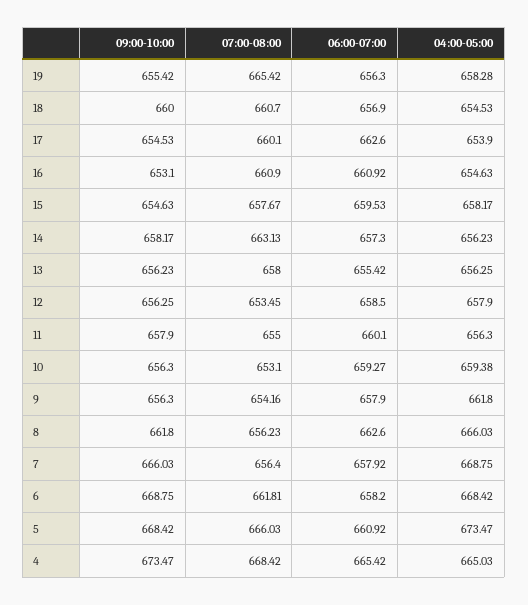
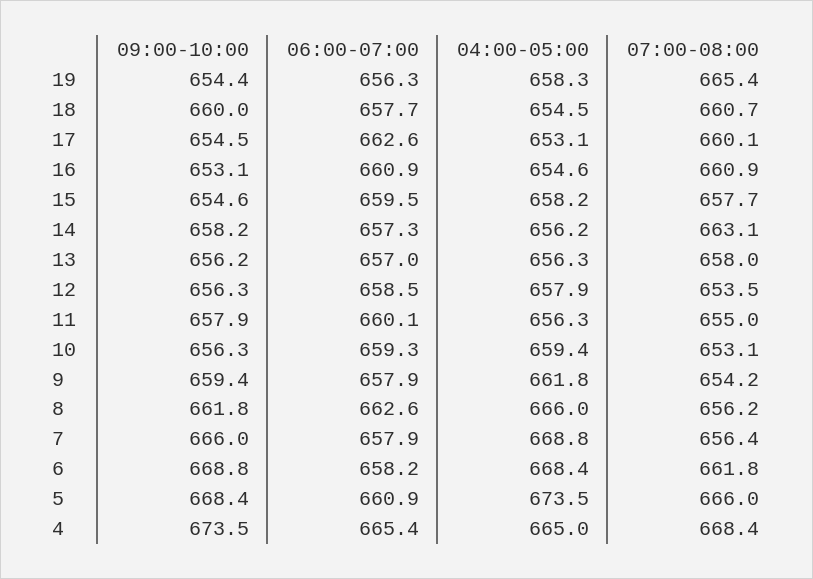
  {
    "09:00-10:00": {
-     "19": 655.42,
+     "19": 654.4,
      "18": 660,
      "17": 654.53,
      "16": 653.1,
      "15": 654.63,
      "14": 658.17,
      "13": 656.23,
      "12": 656.25,
      "11": 657.9,
      "10": 656.3,
-     "9": 656.3,
+     "9": 659.4,
      "8": 661.8,
      "7": 666.03,
      "6": 668.75,
      "5": 668.42,
      "4": 673.47
    },
    "07:00-08:00": {
      "19": 665.42,
      "18": 660.7,
      "17": 660.1,
      "16": 660.9,
      "15": 657.67,
      "14": 663.13,
      "13": 658,
      "12": 653.45,
      "11": 655,
      "10": 653.1,
      "9": 654.16,
      "8": 656.23,
      "7": 656.4,
      "6": 661.81,
      "5": 666.03,
      "4": 668.42
    },
    "06:00-07:00": {
      "19": 656.3,
-     "18": 656.9,
+     "18": 657.7,
      "17": 662.6,
      "16": 660.92,
      "15": 659.53,
      "14": 657.3,
-     "13": 655.42,
+     "13": 657,
      "12": 658.5,
      "11": 660.1,
      "10": 659.27,
      "9": 657.9,
      "8": 662.6,
      "7": 657.92,
      "6": 658.2,
      "5": 660.92,
      "4": 665.42
    },
    "04:00-05:00": {
      "19": 658.28,
      "18": 654.53,
-     "17": 653.9,
+     "17": 653.1,
      "16": 654.63,
      "15": 658.17,
      "14": 656.23,
      "13": 656.25,
      "12": 657.9,
      "11": 656.3,
      "10": 659.38,
      "9": 661.8,
      "8": 666.03,
      "7": 668.75,
      "6": 668.42,
      "5": 673.47,
      "4": 665.03
    }
  }

